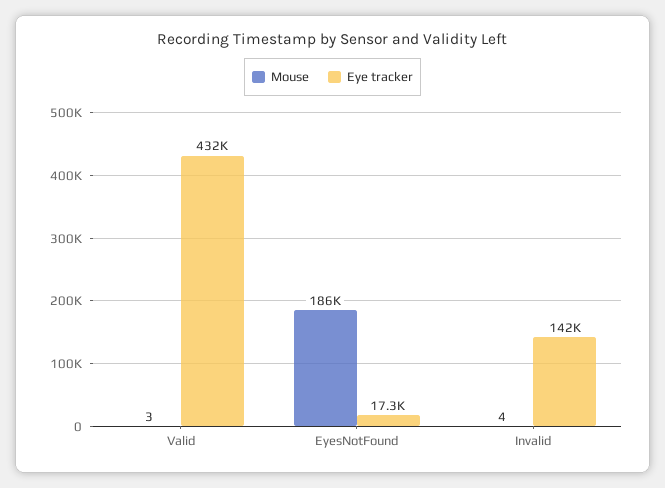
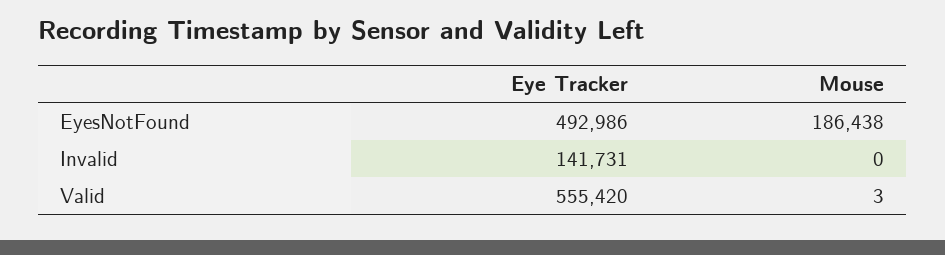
  {
    "Mouse": {
      "Valid": 3,
      "EyesNotFound": 186438,
-     "Invalid": 4
+     "Invalid": 0
    },
    "Eye tracker": {
-     "Valid": 432000,
+     "Valid": 555420,
-     "EyesNotFound": 17300,
+     "EyesNotFound": 492986,
      "Invalid": 141731
    }
  }

